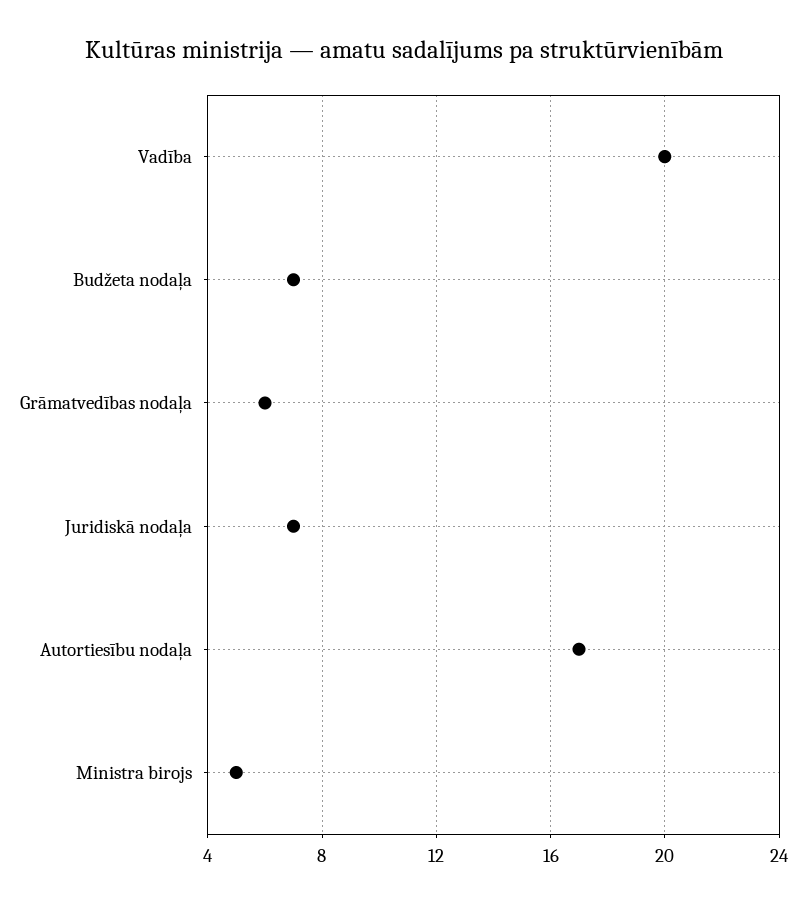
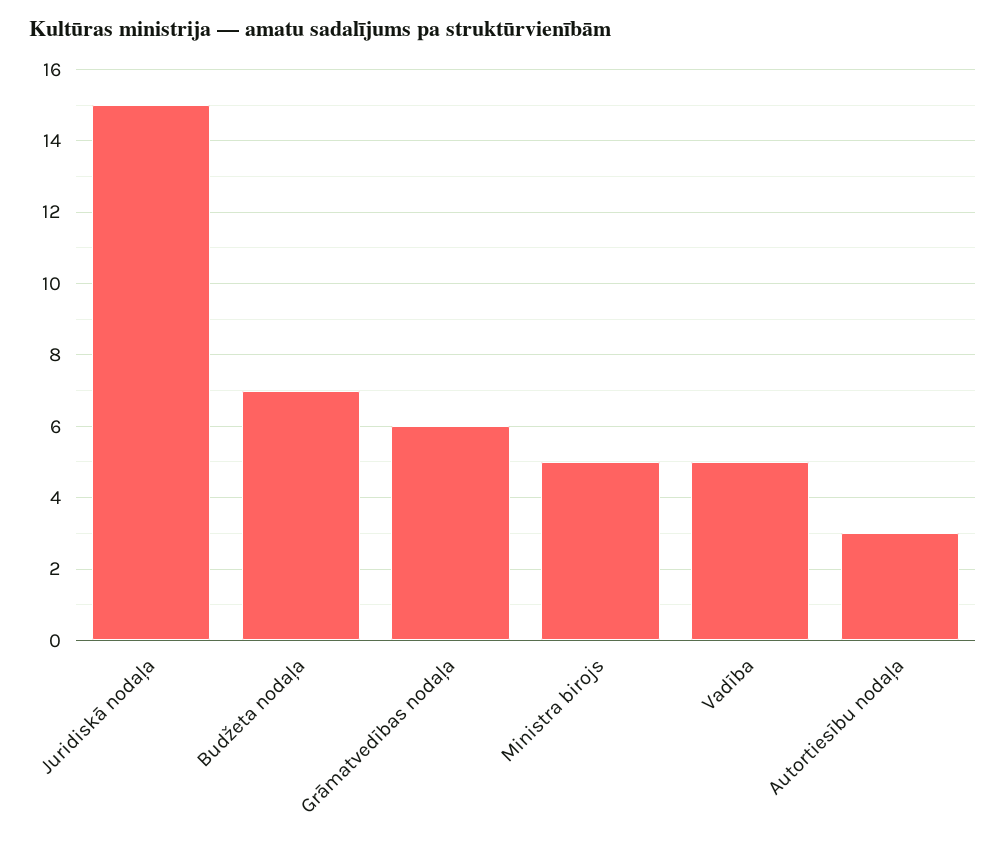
  {
-   "Vadība": 20,
+   "Vadība": 5,
    "Budžeta nodaļa": 7,
    "Grāmatvedības nodaļa": 6,
-   "Juridiskā nodaļa": 7,
+   "Juridiskā nodaļa": 15,
-   "Autortiesību nodaļa": 17,
+   "Autortiesību nodaļa": 3,
    "Ministra birojs": 5
  }

